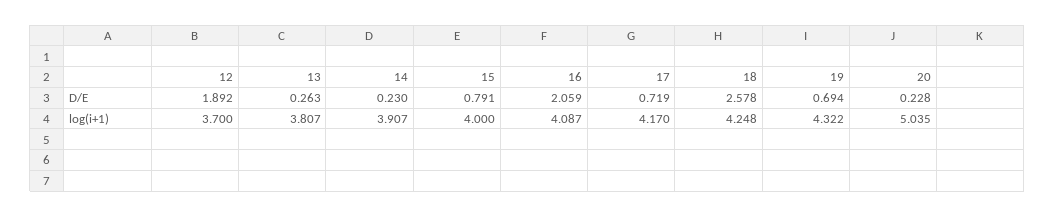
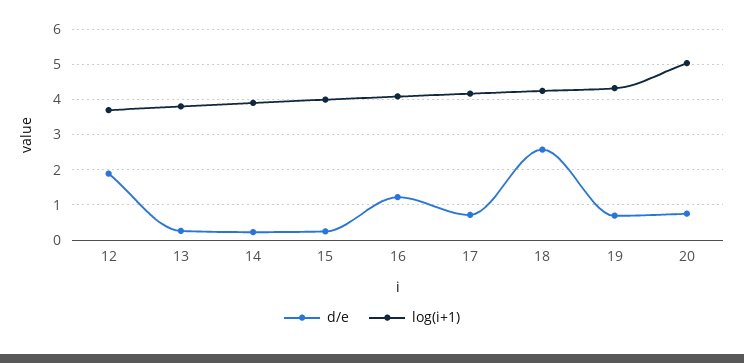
  {
    "D/E": {
      "12": 1.892,
      "13": 0.263,
      "14": 0.23,
-     "15": 0.791,
+     "15": 0.2,
-     "16": 2.059,
+     "16": 1.2,
      "17": 0.719,
      "18": 2.578,
      "19": 0.694,
-     "20": 0.228
+     "20": 0.8
    },
    "log(i+1)": {
      "12": 3.7,
      "13": 3.807,
      "14": 3.907,
      "15": 4,
      "16": 4.087,
      "17": 4.17,
      "18": 4.248,
      "19": 4.322,
      "20": 5.035
    }
  }

